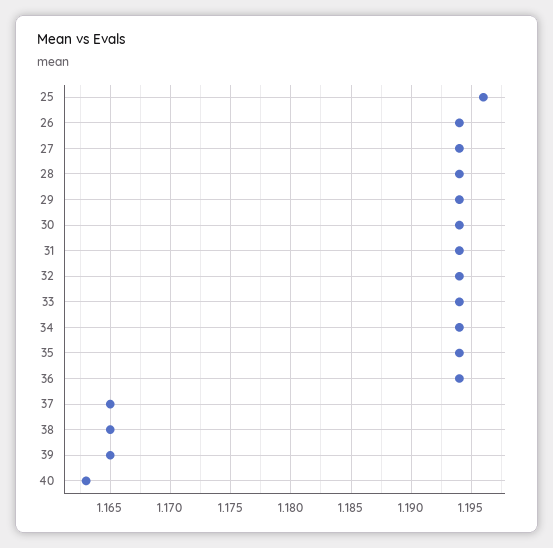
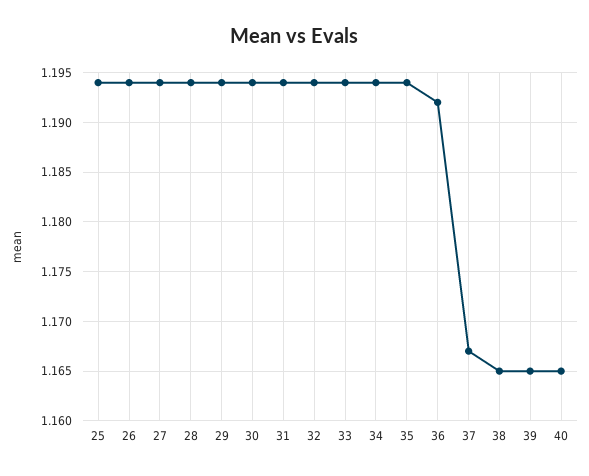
  {
-   "25": 1.196,
+   "25": 1.194,
    "26": 1.194,
    "27": 1.194,
    "28": 1.194,
    "29": 1.194,
    "30": 1.194,
    "31": 1.194,
    "32": 1.194,
    "33": 1.194,
    "34": 1.194,
    "35": 1.194,
-   "36": 1.194,
+   "36": 1.192,
-   "37": 1.165,
+   "37": 1.167,
    "38": 1.165,
    "39": 1.165,
-   "40": 1.163
+   "40": 1.165
  }

